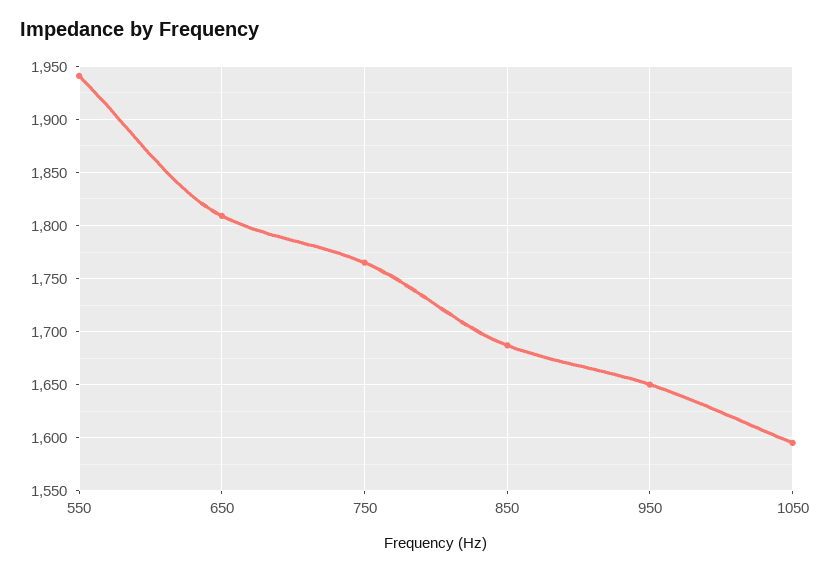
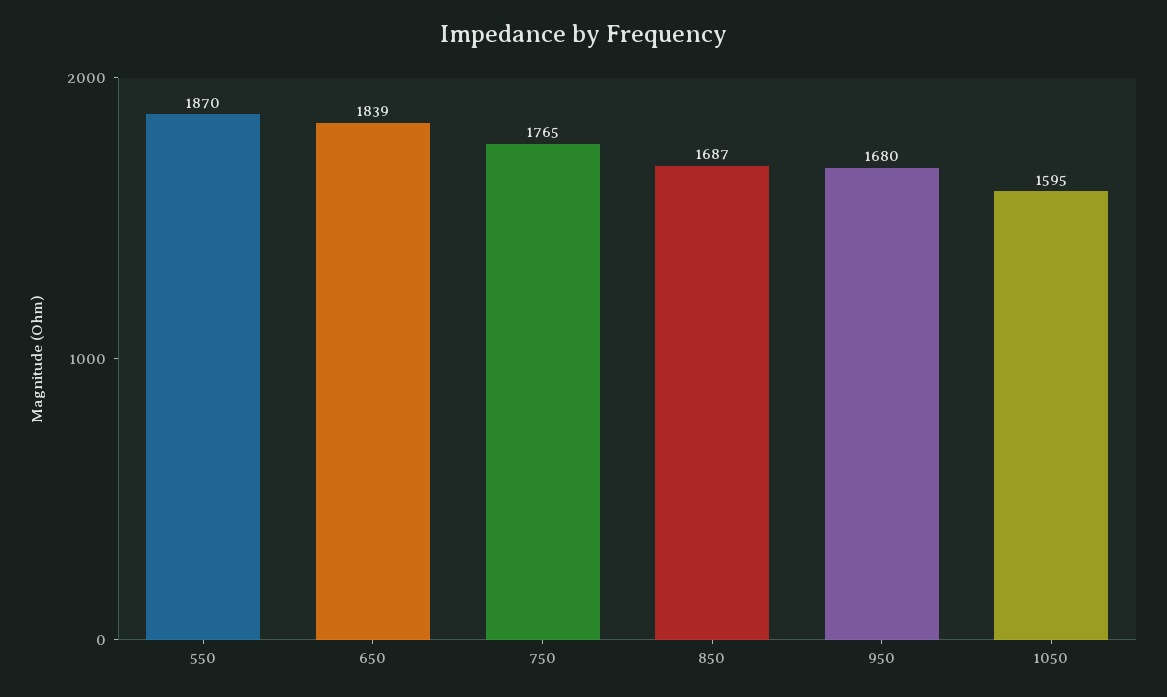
  {
-   "550": 1940,
+   "550": 1870,
-   "650": 1810,
+   "650": 1839,
    "750": 1765,
    "850": 1687,
-   "950": 1650,
+   "950": 1680,
    "1050": 1595
  }

